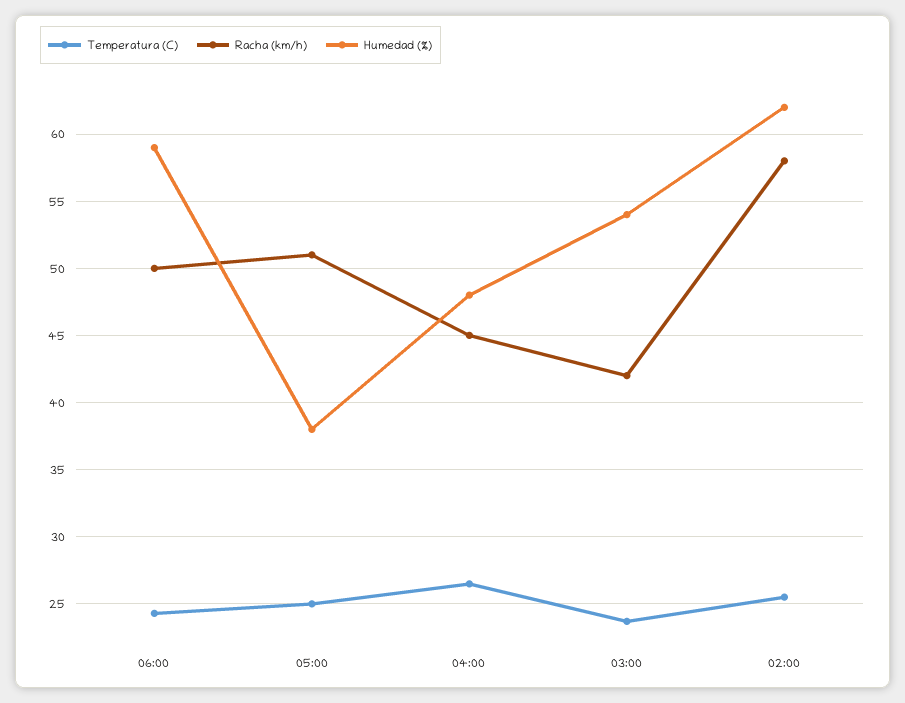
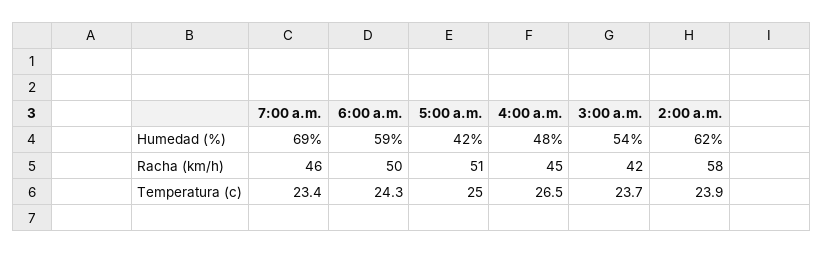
  {
    "Temperatura (C)": {
      "06:00": 24.3,
      "05:00": 25,
      "04:00": 26.5,
      "03:00": 23.7,
-     "02:00": 25.5
+     "02:00": 23.9,
+     "7:00 a.m.": 23.4
    },
    "Racha (km/h)": {
      "06:00": 50,
      "05:00": 51,
      "04:00": 45,
      "03:00": 42,
-     "02:00": 58
+     "02:00": 58,
+     "7:00 a.m.": 46
    },
    "Humedad (%)": {
      "06:00": 59,
-     "05:00": 38,
+     "05:00": 42,
      "04:00": 48,
      "03:00": 54,
-     "02:00": 62
+     "02:00": 62,
+     "7:00 a.m.": 69
    }
  }

